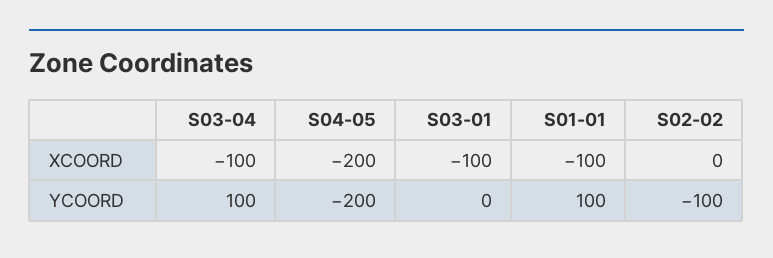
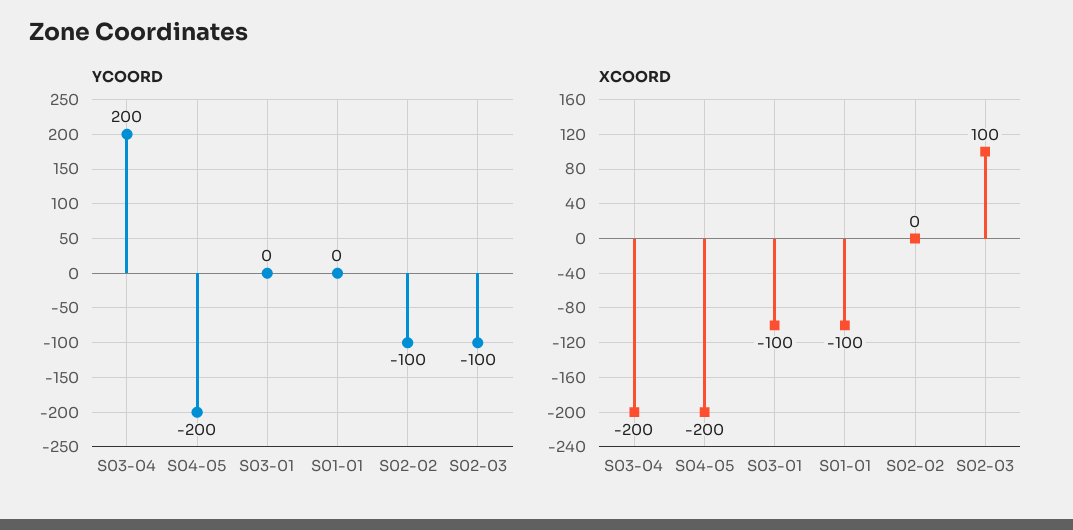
  {
    "XCOORD": {
-     "S03-04": -100,
+     "S03-04": -200,
      "S04-05": -200,
      "S03-01": -100,
      "S01-01": -100,
-     "S02-02": 0
+     "S02-02": 0,
+     "S02-03": 100
    },
    "YCOORD": {
-     "S03-04": 100,
+     "S03-04": 200,
      "S04-05": -200,
      "S03-01": 0,
-     "S01-01": 100,
+     "S01-01": 0,
-     "S02-02": -100
+     "S02-02": -100,
+     "S02-03": -100
    }
  }

